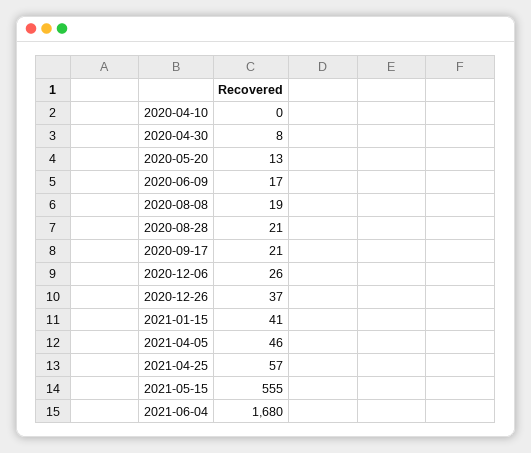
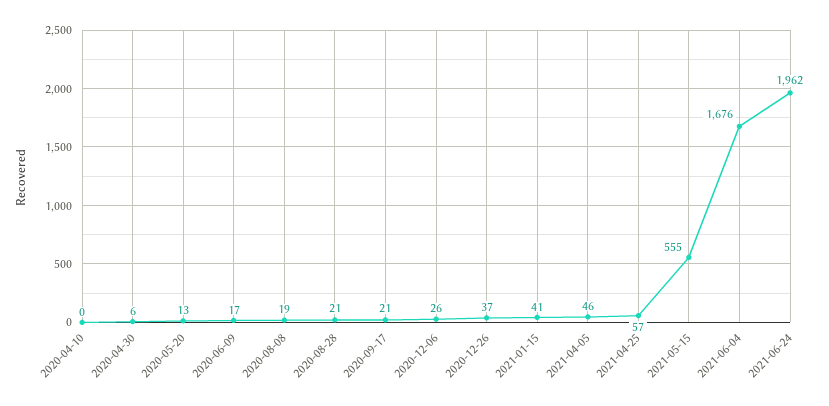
  {
    "2020-04-10": 0,
-   "2020-04-30": 8,
+   "2020-04-30": 6,
    "2020-05-20": 13,
    "2020-06-09": 17,
    "2020-08-08": 19,
    "2020-08-28": 21,
    "2020-09-17": 21,
    "2020-12-06": 26,
    "2020-12-26": 37,
    "2021-01-15": 41,
    "2021-04-05": 46,
    "2021-04-25": 57,
    "2021-05-15": 555,
-   "2021-06-04": 1680
+   "2021-06-04": 1676,
+   "2021-06-24": 1962
  }

